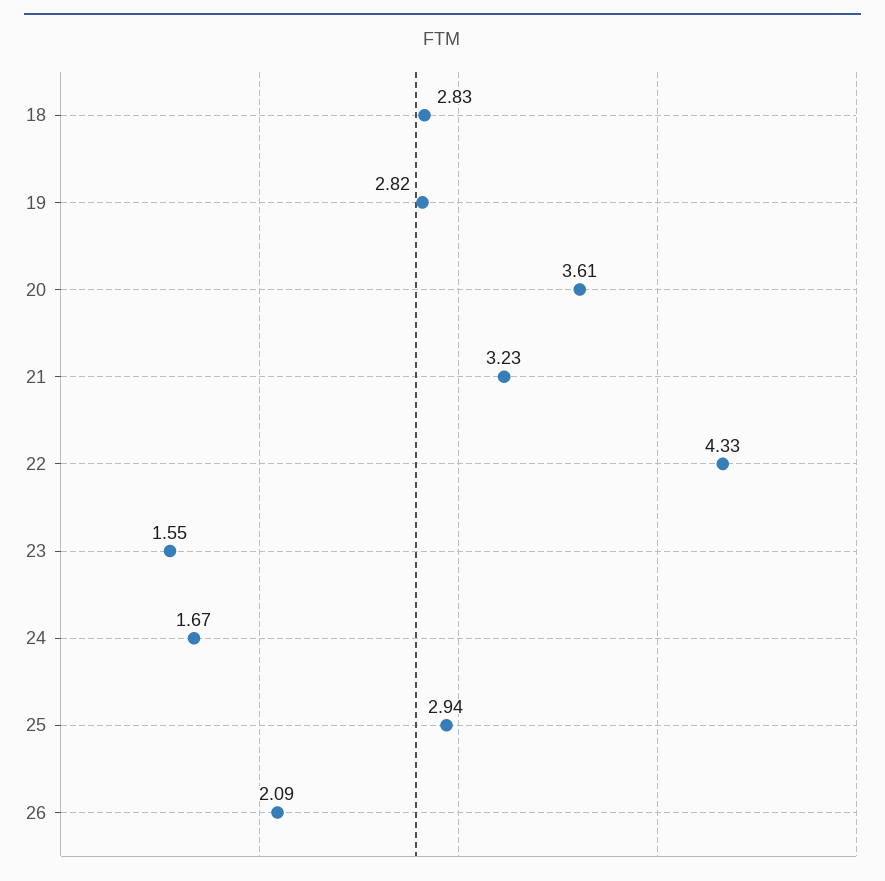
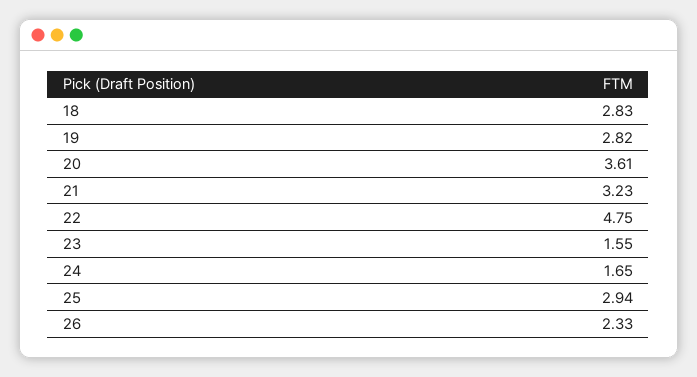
  {
    "18": 2.83,
    "19": 2.82,
    "20": 3.61,
    "21": 3.23,
-   "22": 4.33,
+   "22": 4.75,
    "23": 1.55,
-   "24": 1.67,
+   "24": 1.65,
    "25": 2.94,
-   "26": 2.09
+   "26": 2.33
  }

